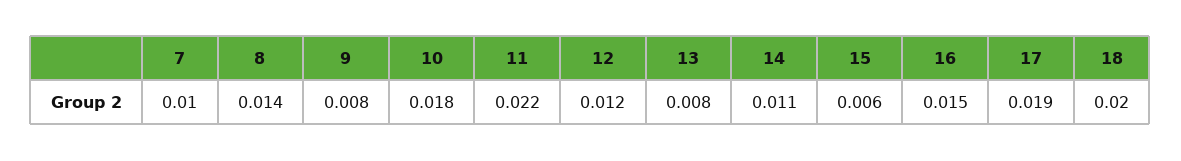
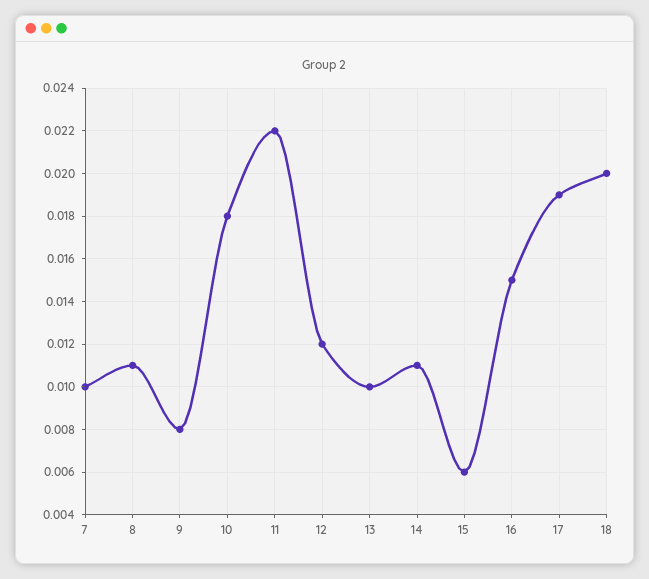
  {
    "7": 0.01,
-   "8": 0.014,
+   "8": 0.011,
    "9": 0.008,
    "10": 0.018,
    "11": 0.022,
    "12": 0.012,
-   "13": 0.008,
+   "13": 0.01,
    "14": 0.011,
    "15": 0.006,
    "16": 0.015,
    "17": 0.019,
    "18": 0.02
  }

